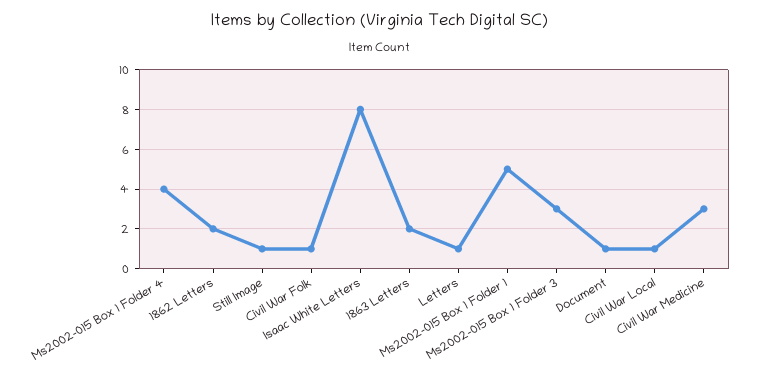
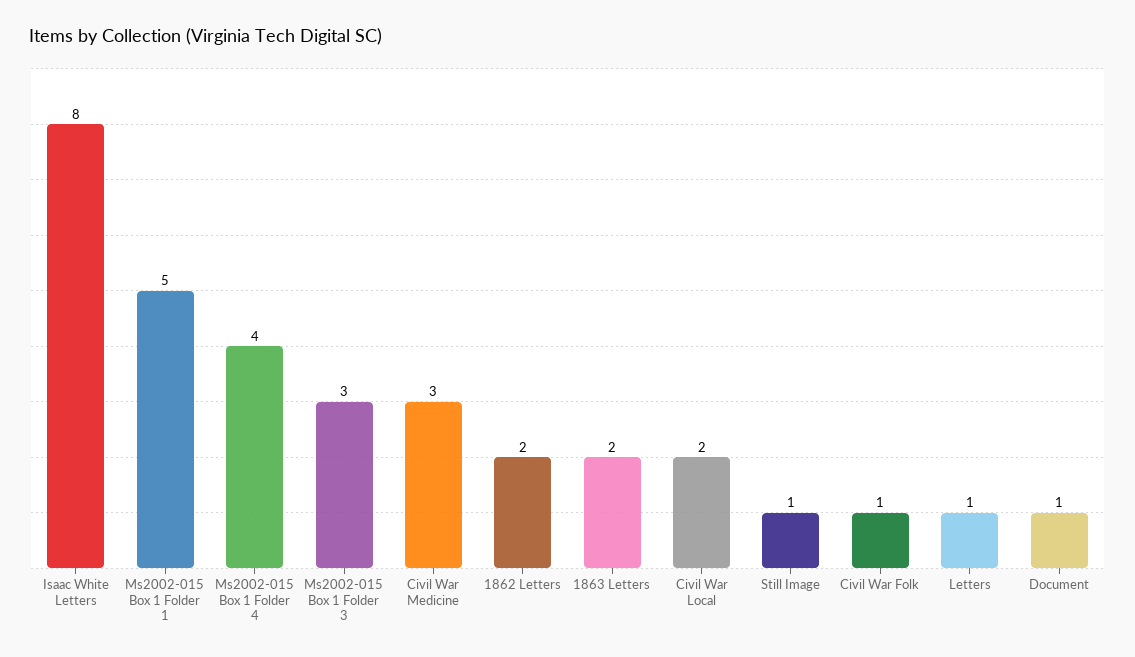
  {
    "Ms2002-015 Box 1 Folder 4": 4,
    "1862 Letters": 2,
    "Still Image": 1,
    "Civil War Folk": 1,
    "Isaac White Letters": 8,
    "1863 Letters": 2,
    "Letters": 1,
    "Ms2002-015 Box 1 Folder 1": 5,
    "Ms2002-015 Box 1 Folder 3": 3,
    "Document": 1,
-   "Civil War Local": 1,
+   "Civil War Local": 2,
    "Civil War Medicine": 3
  }

